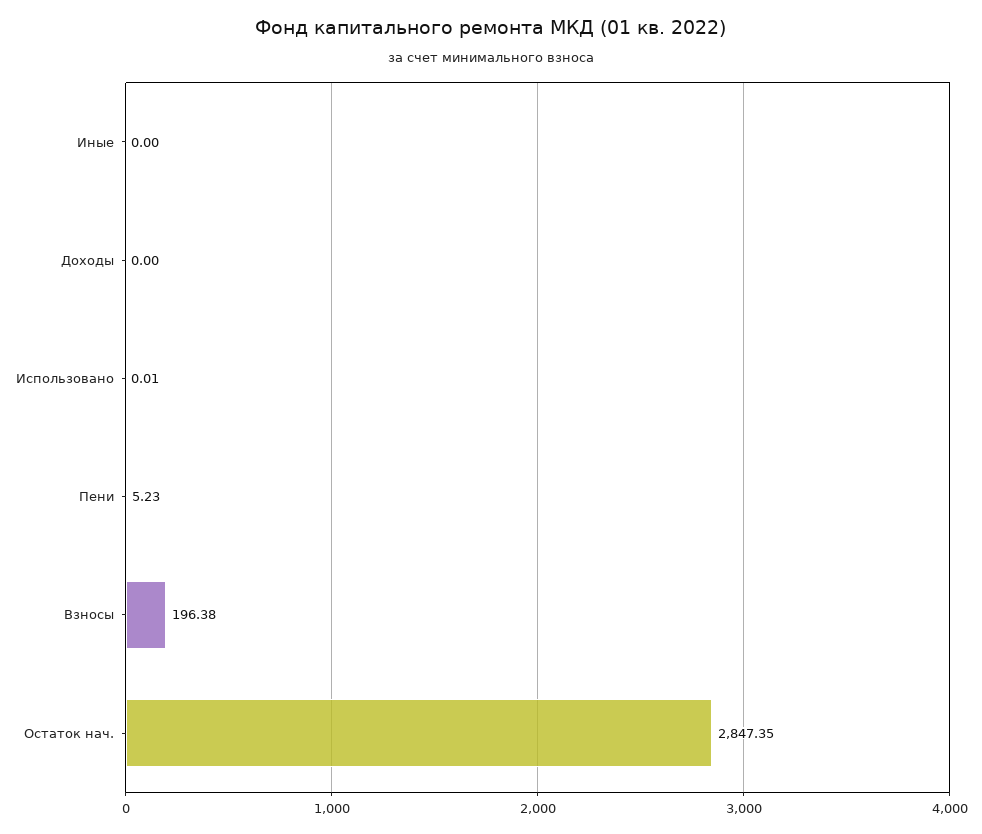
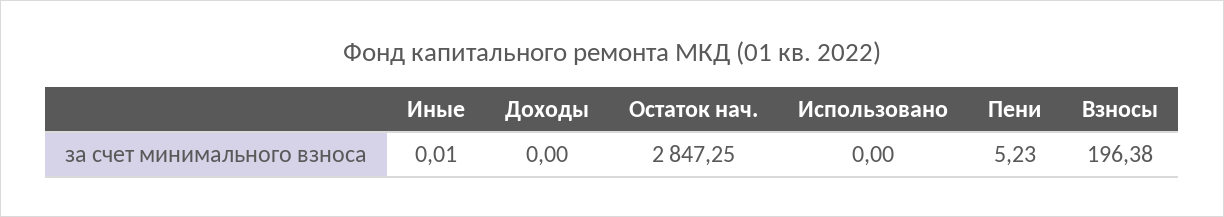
  {
-   "Иные": 0,
+   "Иные": 0.01,
    "Доходы": 0,
-   "Использовано": 0.01,
+   "Использовано": 0,
    "Пени": 5.23,
    "Взносы": 196.38,
-   "Остаток нач.": 2847.35
+   "Остаток нач.": 2847.25
  }

